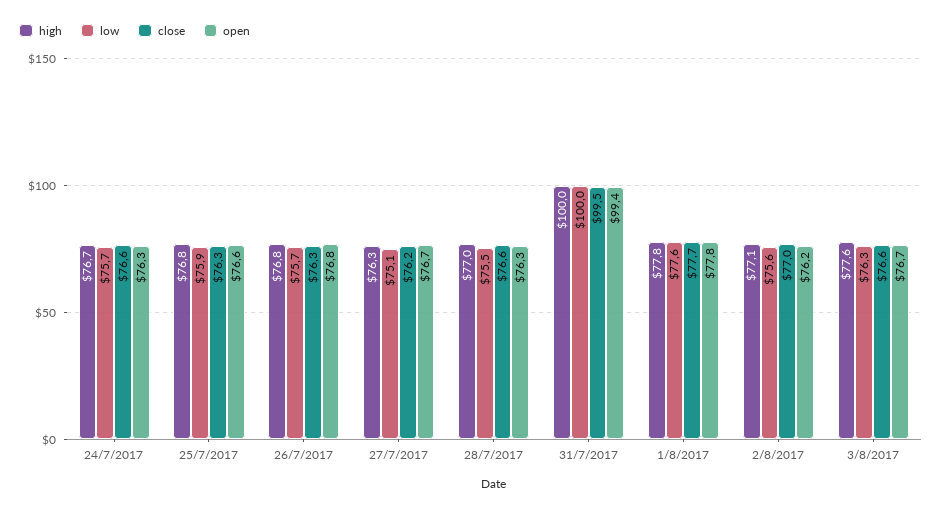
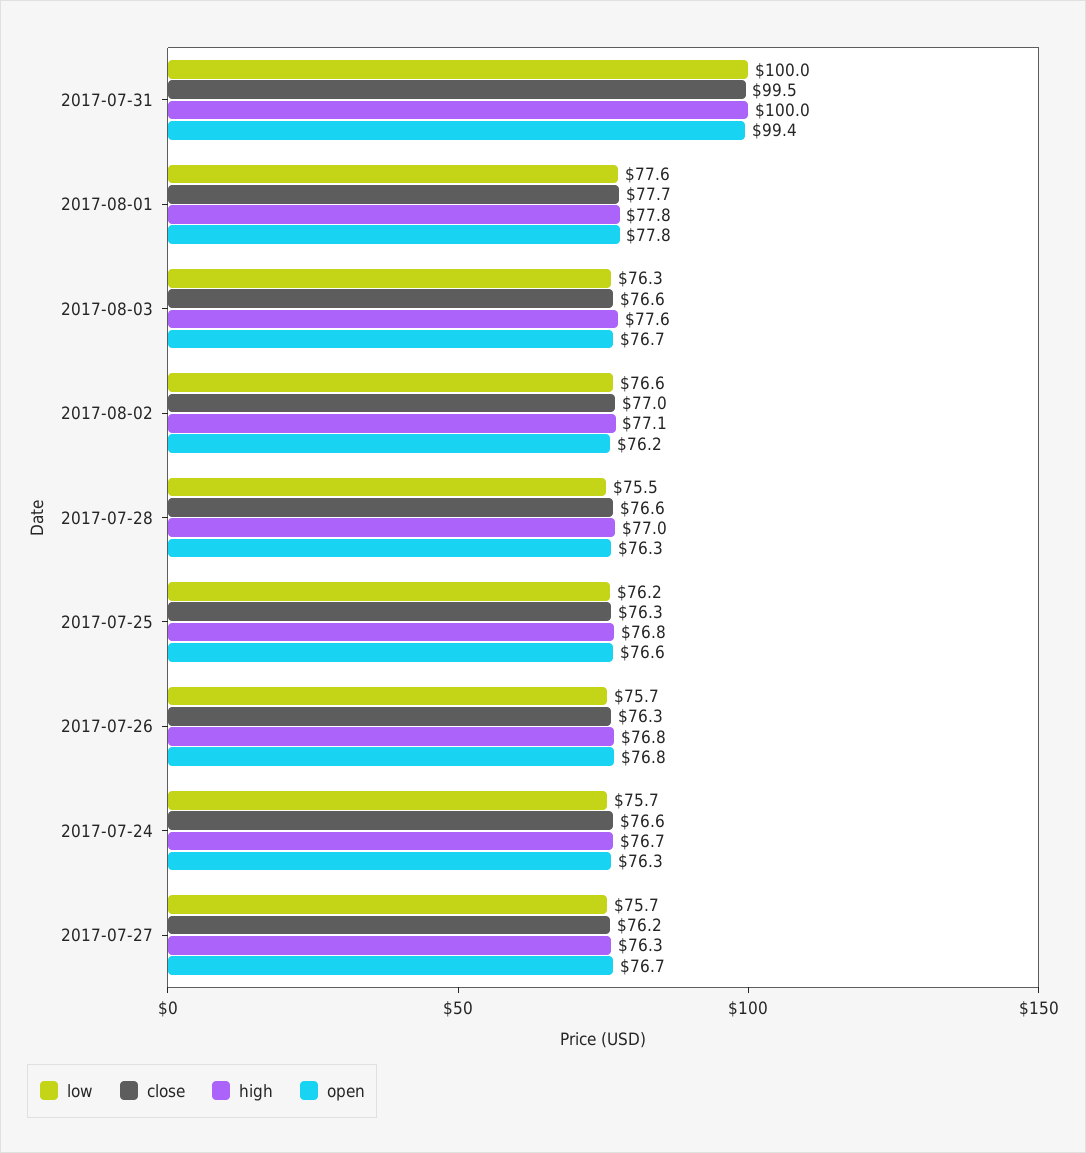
  {
    "high": {
      "24/7/2017": 76.7,
      "25/7/2017": 76.8,
      "26/7/2017": 76.8,
      "27/7/2017": 76.3,
      "28/7/2017": 77,
      "31/7/2017": 100,
      "1/8/2017": 77.8,
      "2/8/2017": 77.1,
      "3/8/2017": 77.6
    },
    "low": {
      "24/7/2017": 75.7,
-     "25/7/2017": 75.9,
+     "25/7/2017": 76.2,
      "26/7/2017": 75.7,
-     "27/7/2017": 75.1,
+     "27/7/2017": 75.7,
      "28/7/2017": 75.5,
      "31/7/2017": 100,
      "1/8/2017": 77.6,
-     "2/8/2017": 75.6,
+     "2/8/2017": 76.6,
      "3/8/2017": 76.3
    },
    "close": {
      "24/7/2017": 76.6,
      "25/7/2017": 76.3,
      "26/7/2017": 76.3,
      "27/7/2017": 76.2,
      "28/7/2017": 76.6,
      "31/7/2017": 99.5,
      "1/8/2017": 77.7,
      "2/8/2017": 77,
      "3/8/2017": 76.6
    },
    "open": {
      "24/7/2017": 76.3,
      "25/7/2017": 76.6,
      "26/7/2017": 76.8,
      "27/7/2017": 76.7,
      "28/7/2017": 76.3,
      "31/7/2017": 99.4,
      "1/8/2017": 77.8,
      "2/8/2017": 76.2,
      "3/8/2017": 76.7
    }
  }

